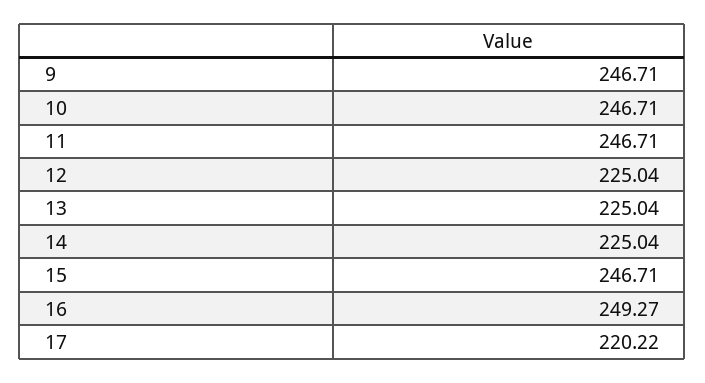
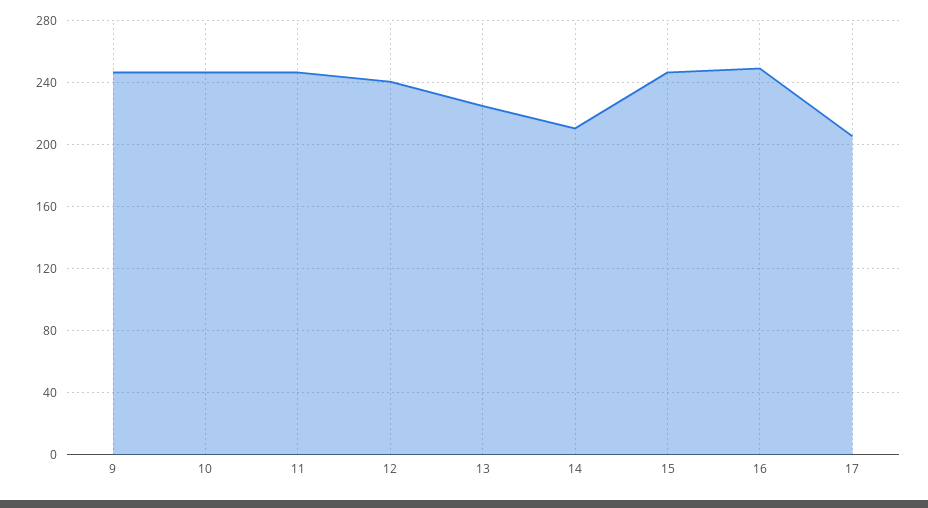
  {
    "9": 246.71,
    "10": 246.71,
    "11": 246.71,
-   "12": 225.04,
+   "12": 240,
    "13": 225.04,
-   "14": 225.04,
+   "14": 210,
    "15": 246.71,
    "16": 249.27,
-   "17": 220.22
+   "17": 205
  }

